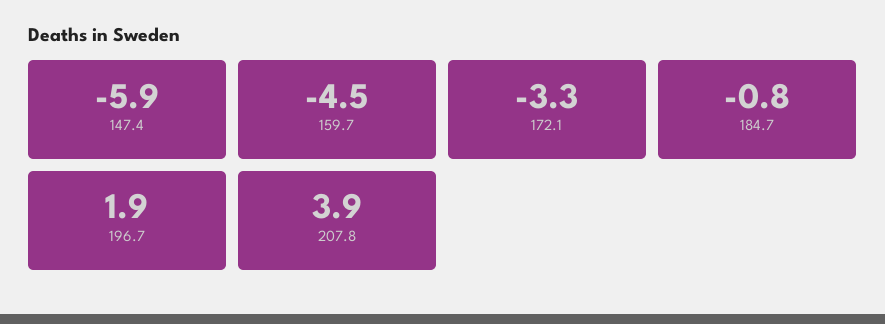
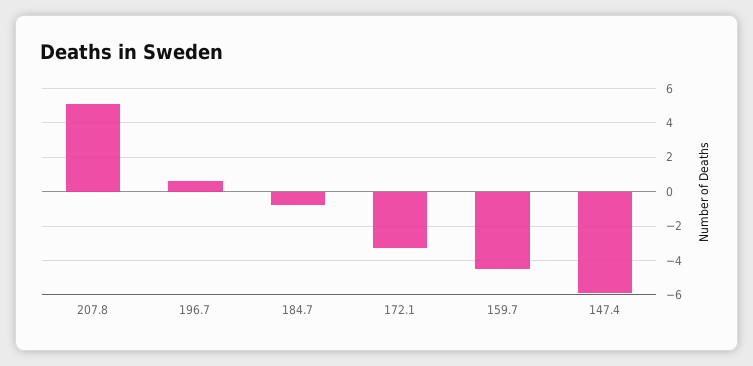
  {
    "147.4": -5.9,
    "159.7": -4.5,
    "172.1": -3.3,
    "184.7": -0.8,
-   "196.7": 1.9,
+   "196.7": 0.5,
-   "207.8": 3.9
+   "207.8": 5
  }

